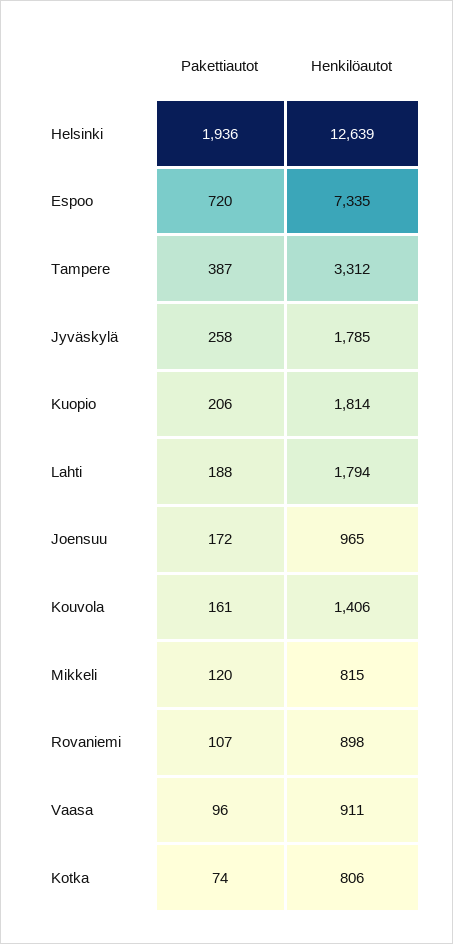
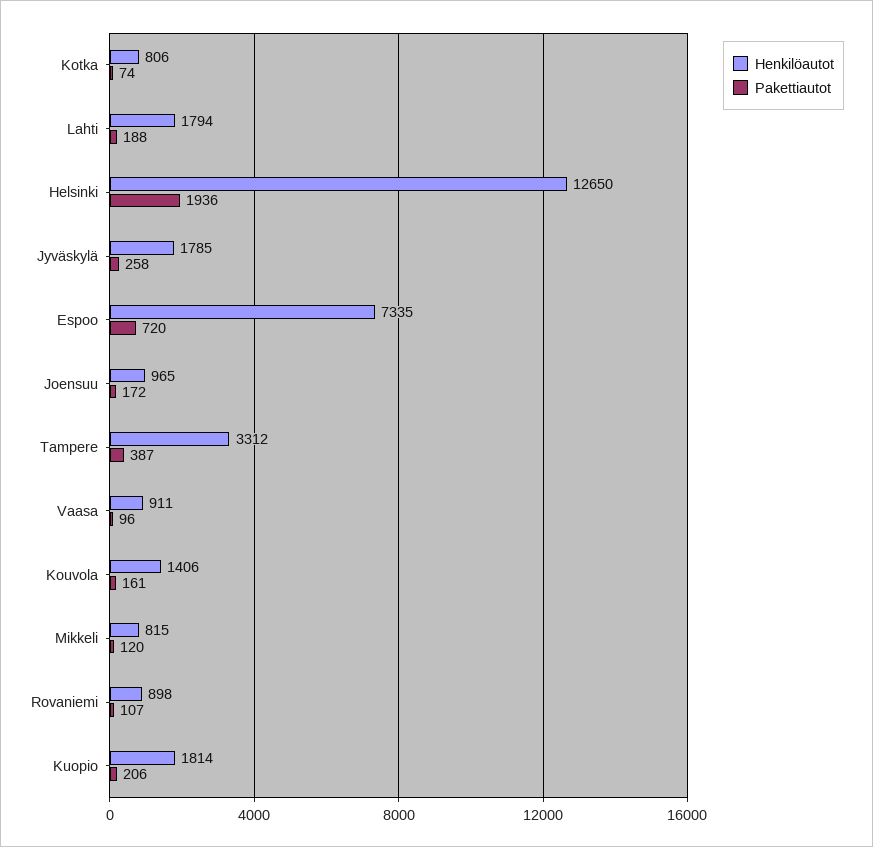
  {
    "Pakettiautot": {
      "Helsinki": 1936,
      "Espoo": 720,
      "Tampere": 387,
      "Jyväskylä": 258,
      "Kuopio": 206,
      "Lahti": 188,
      "Joensuu": 172,
      "Kouvola": 161,
      "Mikkeli": 120,
      "Rovaniemi": 107,
      "Vaasa": 96,
      "Kotka": 74
    },
    "Henkilöautot": {
-     "Helsinki": 12639,
+     "Helsinki": 12650,
      "Espoo": 7335,
      "Tampere": 3312,
      "Jyväskylä": 1785,
      "Kuopio": 1814,
      "Lahti": 1794,
      "Joensuu": 965,
      "Kouvola": 1406,
      "Mikkeli": 815,
      "Rovaniemi": 898,
      "Vaasa": 911,
      "Kotka": 806
    }
  }

